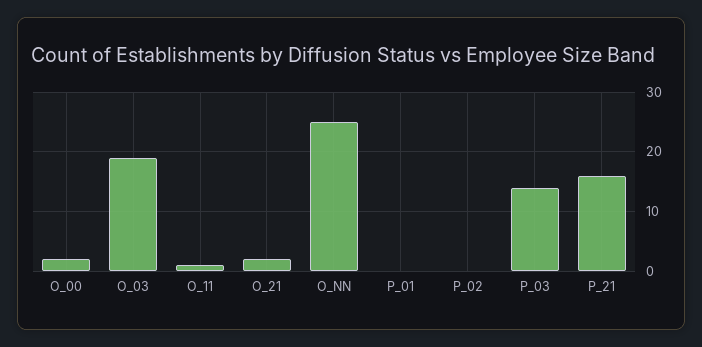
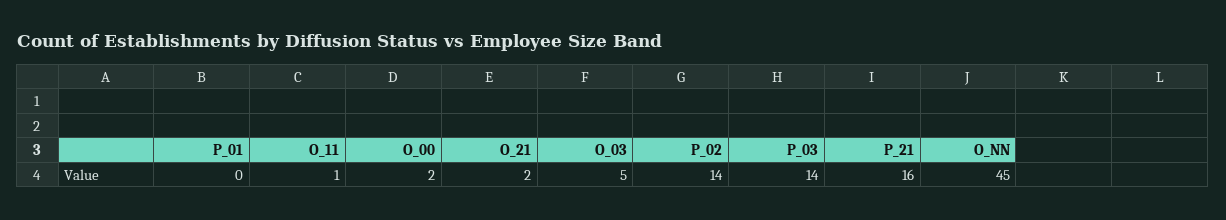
  {
    "O_00": 2,
-   "O_03": 20,
+   "O_03": 5,
    "O_11": 1,
    "O_21": 2,
-   "O_NN": 25,
+   "O_NN": 45,
    "P_01": 0,
-   "P_02": 0,
+   "P_02": 14,
    "P_03": 14,
    "P_21": 16
  }

